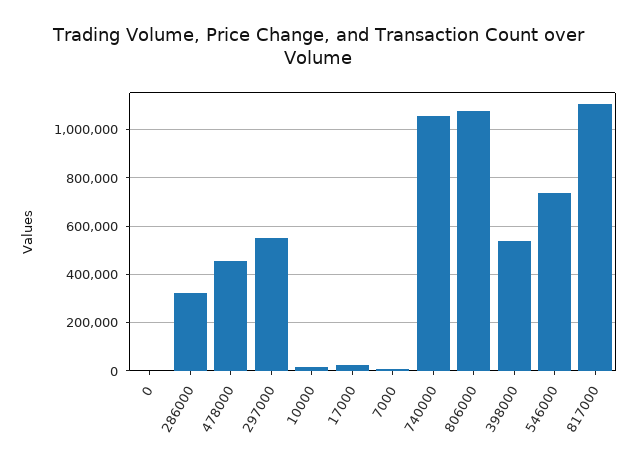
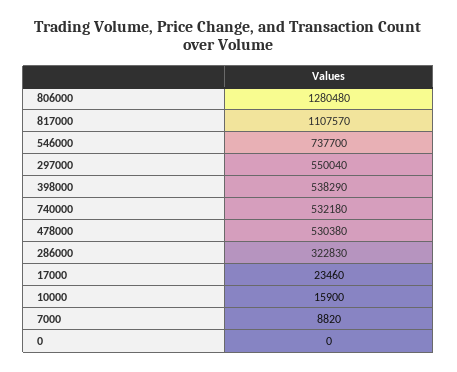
  {
    "0": 0,
    "286000": 322830,
-   "478000": 450000,
+   "478000": 530380,
    "297000": 550040,
    "10000": 15900,
    "17000": 23460,
    "7000": 8820,
-   "740000": 1050000,
+   "740000": 532180,
-   "806000": 1075000,
+   "806000": 1280480,
    "398000": 538290,
    "546000": 737700,
    "817000": 1107570
  }

